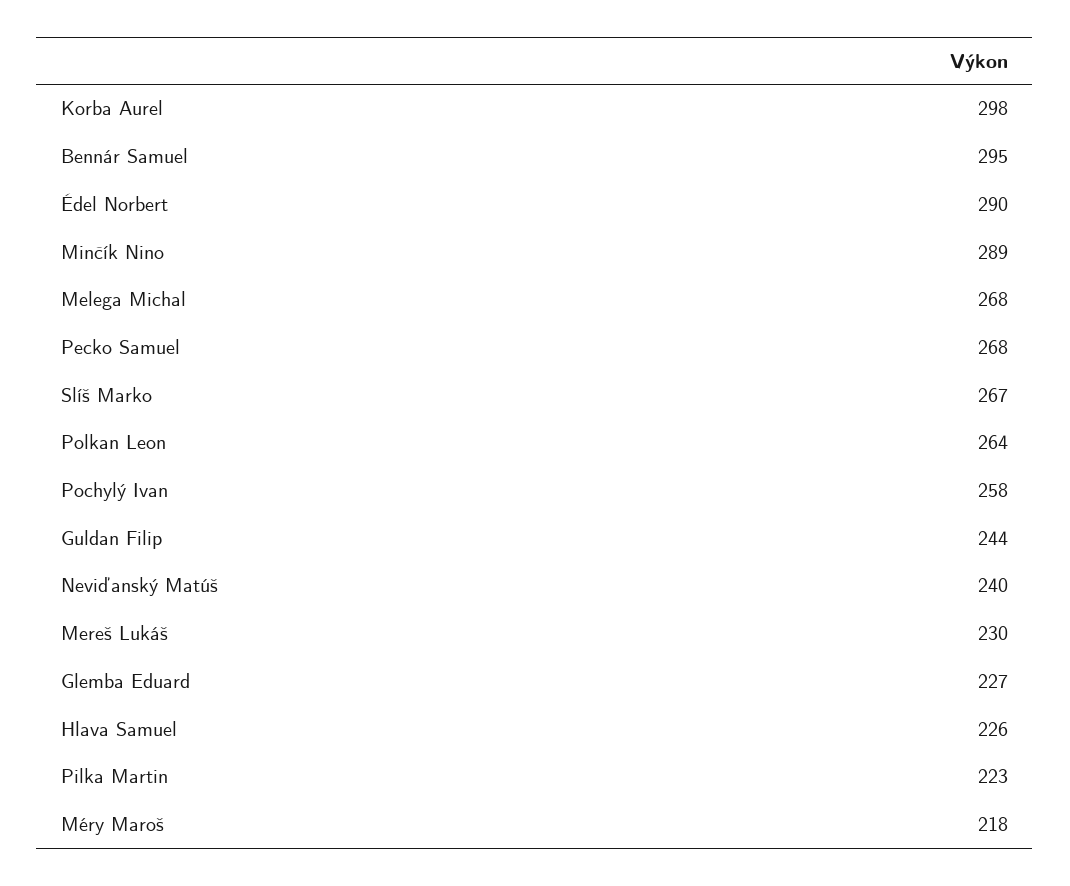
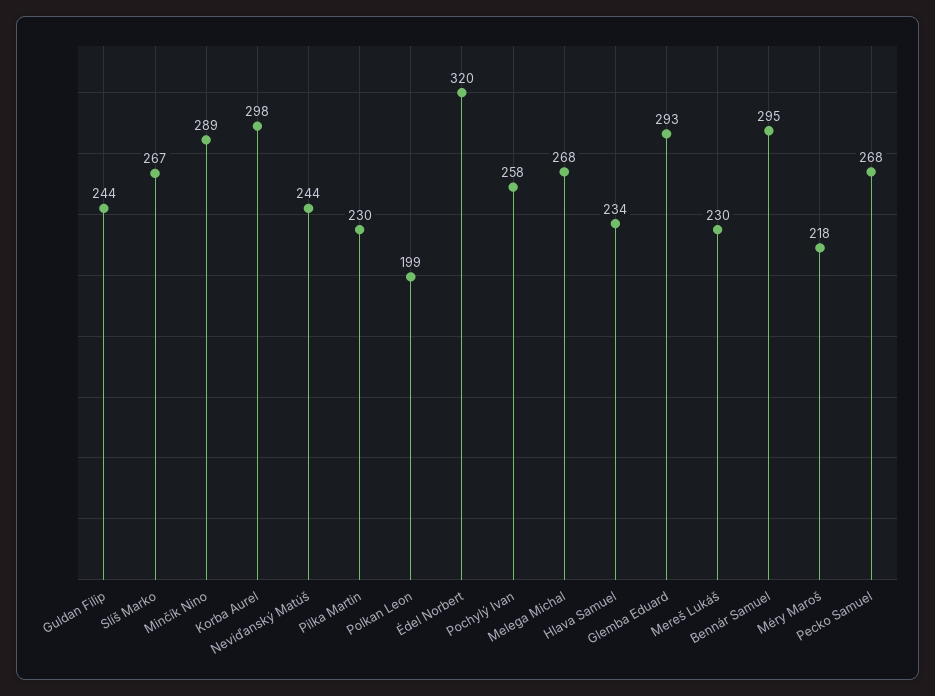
  {
    "Korba Aurel": 298,
    "Bennár Samuel": 295,
-   "Édel Norbert": 290,
+   "Édel Norbert": 320,
    "Minčík Nino": 289,
    "Melega Michal": 268,
    "Pecko Samuel": 268,
    "Slíš Marko": 267,
-   "Polkan Leon": 264,
+   "Polkan Leon": 199,
    "Pochylý Ivan": 258,
    "Guldan Filip": 244,
-   "Neviďanský Matúš": 240,
+   "Neviďanský Matúš": 244,
    "Mereš Lukáš": 230,
-   "Glemba Eduard": 227,
+   "Glemba Eduard": 293,
-   "Hlava Samuel": 226,
+   "Hlava Samuel": 234,
-   "Pilka Martin": 223,
+   "Pilka Martin": 230,
    "Méry Maroš": 218
  }

